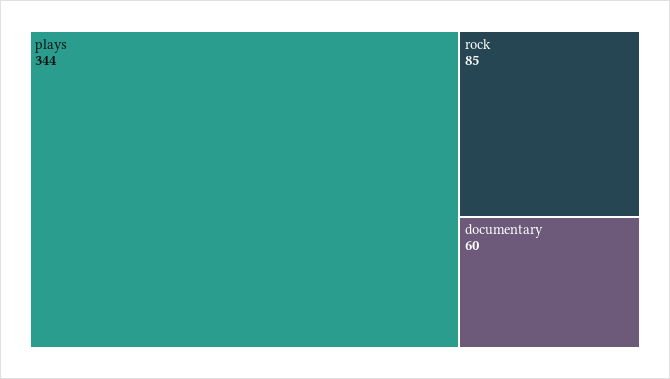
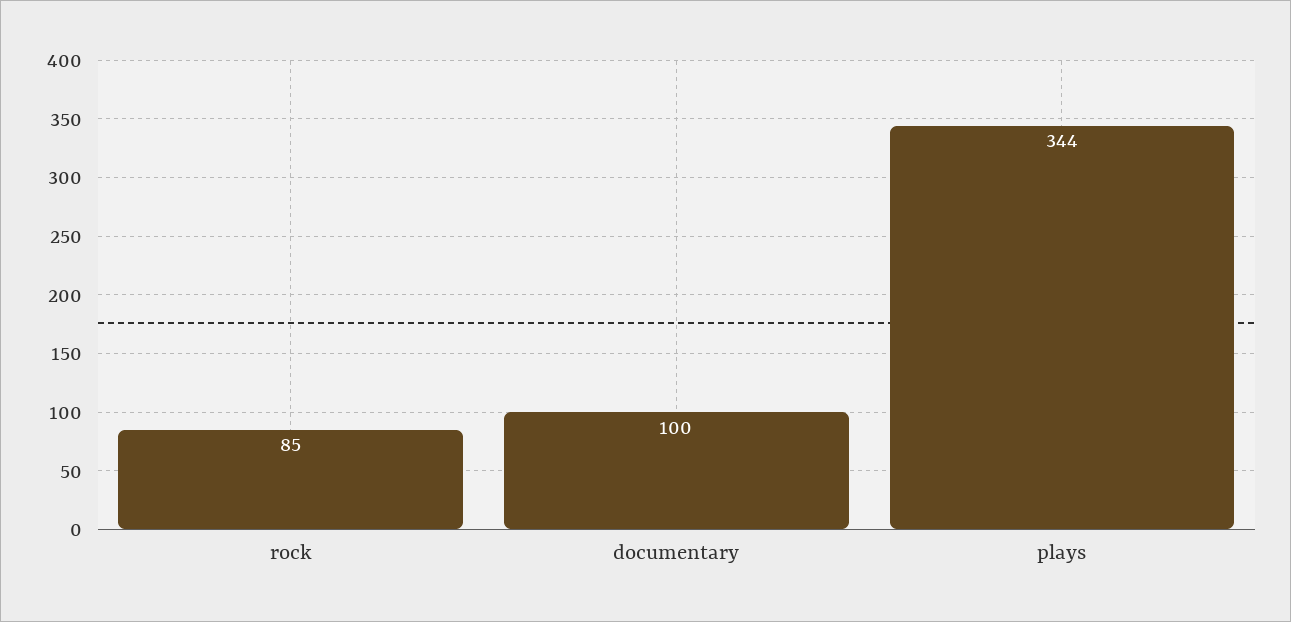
  {
    "plays": 344,
    "rock": 85,
-   "documentary": 60
+   "documentary": 100
  }

